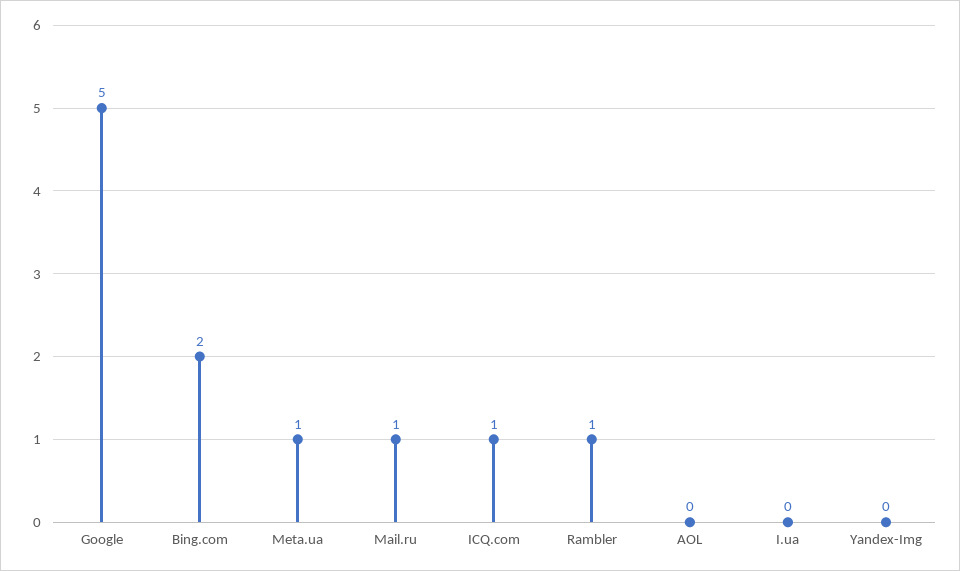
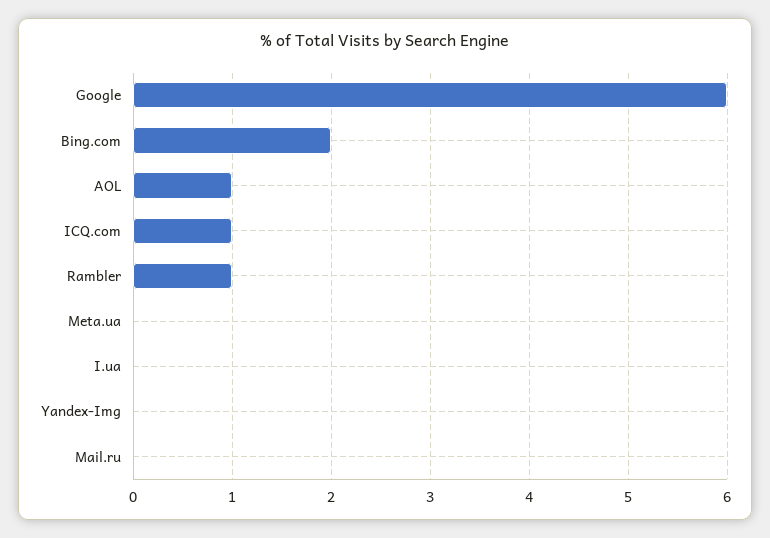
  {
-   "Google": 5,
+   "Google": 6,
    "Bing.com": 2,
-   "Meta.ua": 1,
+   "Meta.ua": 0,
-   "Mail.ru": 1,
+   "Mail.ru": 0,
    "ICQ.com": 1,
    "Rambler": 1,
-   "AOL": 0,
+   "AOL": 1,
    "I.ua": 0,
    "Yandex-Img": 0
  }

